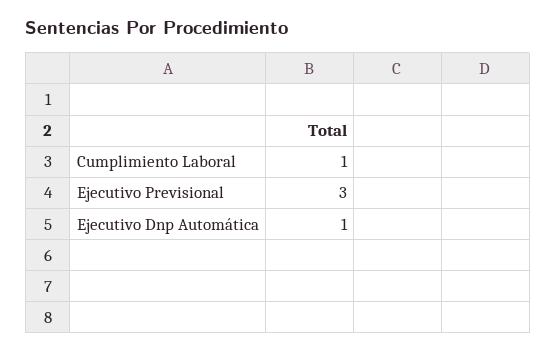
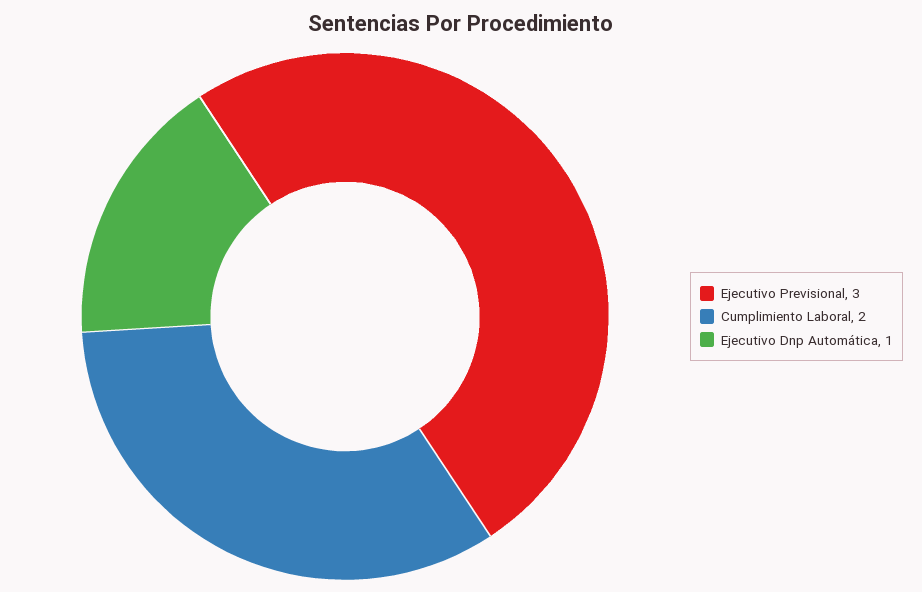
  {
-   "Cumplimiento Laboral": 1,
+   "Cumplimiento Laboral": 2,
    "Ejecutivo Previsional": 3,
    "Ejecutivo Dnp Automática": 1
  }

